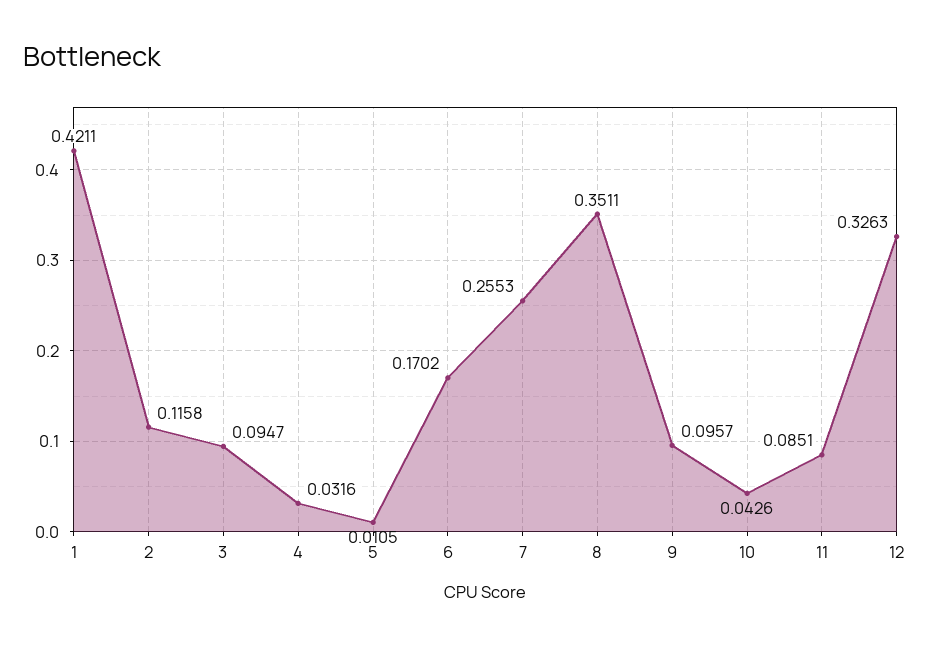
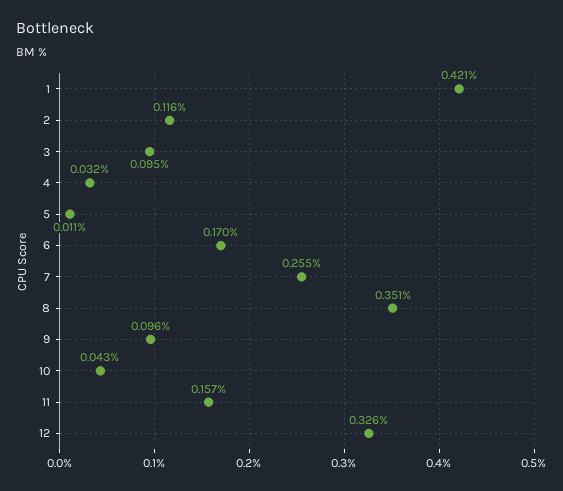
  {
    "1": 0.4211,
    "2": 0.1158,
    "3": 0.0947,
    "4": 0.0316,
    "5": 0.0105,
    "6": 0.1702,
    "7": 0.2553,
    "8": 0.3511,
    "9": 0.0957,
    "10": 0.0426,
-   "11": 0.0851,
+   "11": 0.157,
    "12": 0.3263
  }

